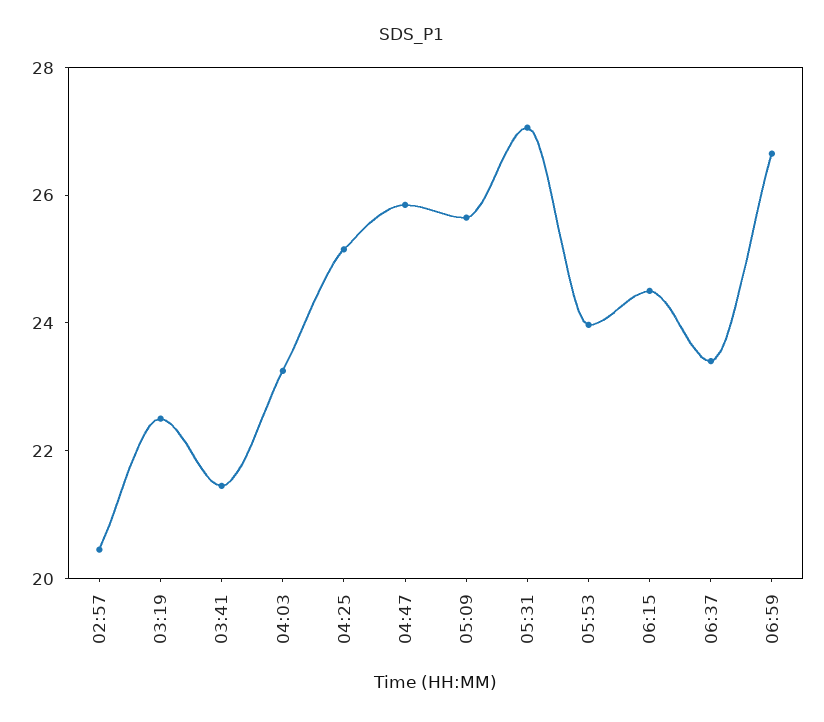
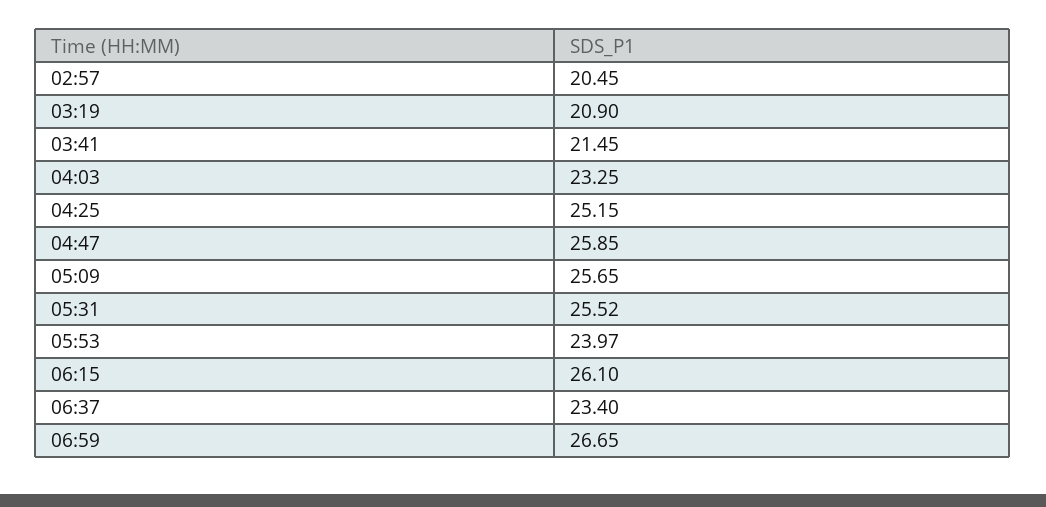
  {
    "02:57": 20.45,
-   "03:19": 22.5,
+   "03:19": 20.9,
    "03:41": 21.45,
    "04:03": 23.25,
    "04:25": 25.15,
    "04:47": 25.85,
    "05:09": 25.65,
-   "05:31": 27,
+   "05:31": 25.52,
    "05:53": 23.97,
-   "06:15": 24.5,
+   "06:15": 26.1,
    "06:37": 23.4,
    "06:59": 26.65
  }

